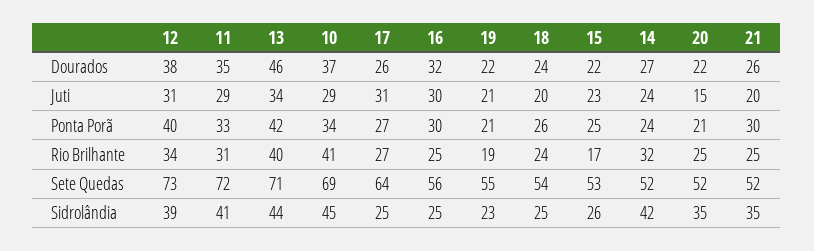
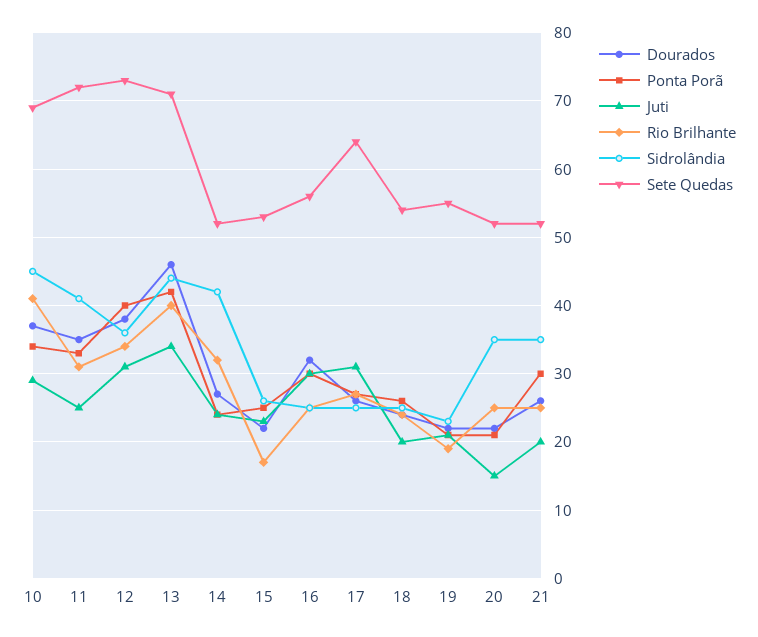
  {
    "Dourados": {
      "12": 38,
      "11": 35,
      "13": 46,
      "10": 37,
      "17": 26,
      "16": 32,
      "19": 22,
      "18": 24,
      "15": 22,
      "14": 27,
      "20": 22,
      "21": 26
    },
    "Juti": {
      "12": 31,
-     "11": 29,
+     "11": 25,
      "13": 34,
      "10": 29,
      "17": 31,
      "16": 30,
      "19": 21,
      "18": 20,
      "15": 23,
      "14": 24,
      "20": 15,
      "21": 20
    },
    "Ponta Porã": {
      "12": 40,
      "11": 33,
      "13": 42,
      "10": 34,
      "17": 27,
      "16": 30,
      "19": 21,
      "18": 26,
      "15": 25,
      "14": 24,
      "20": 21,
      "21": 30
    },
    "Rio Brilhante": {
      "12": 34,
      "11": 31,
      "13": 40,
      "10": 41,
      "17": 27,
      "16": 25,
      "19": 19,
      "18": 24,
      "15": 17,
      "14": 32,
      "20": 25,
      "21": 25
    },
    "Sete Quedas": {
      "12": 73,
      "11": 72,
      "13": 71,
      "10": 69,
      "17": 64,
      "16": 56,
      "19": 55,
      "18": 54,
      "15": 53,
      "14": 52,
      "20": 52,
      "21": 52
    },
    "Sidrolândia": {
-     "12": 39,
+     "12": 36,
      "11": 41,
      "13": 44,
      "10": 45,
      "17": 25,
      "16": 25,
      "19": 23,
      "18": 25,
      "15": 26,
      "14": 42,
      "20": 35,
      "21": 35
    }
  }

